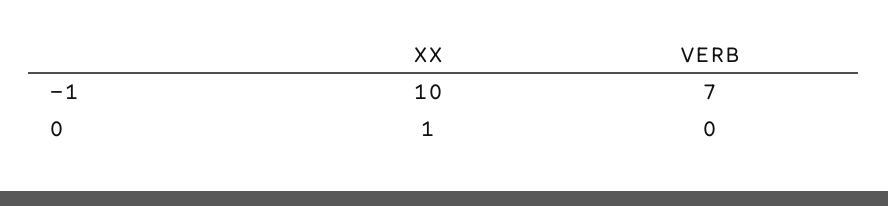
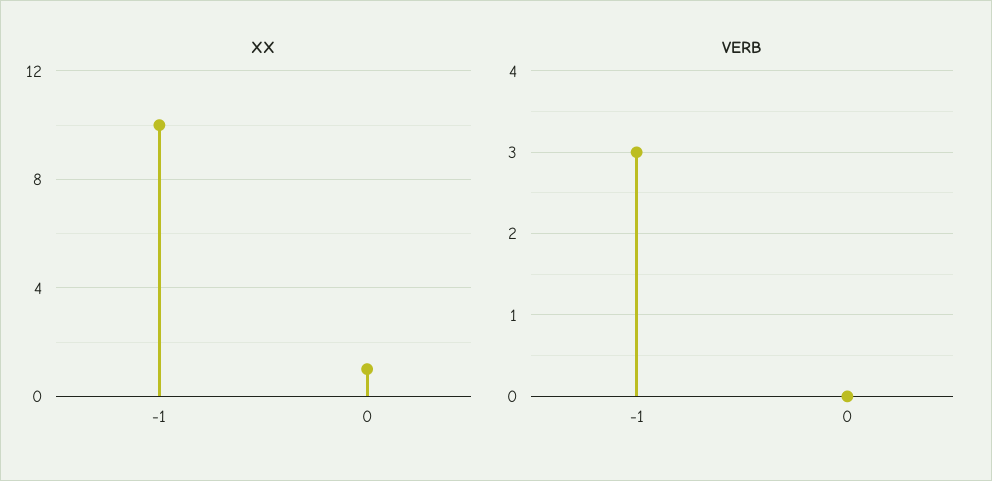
  {
    "XX": {
      "-1": 10,
      "0": 1
    },
    "VERB": {
-     "-1": 7,
+     "-1": 3,
      "0": 0
    }
  }

